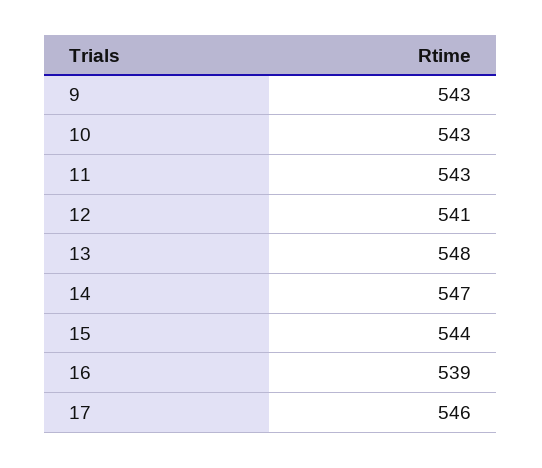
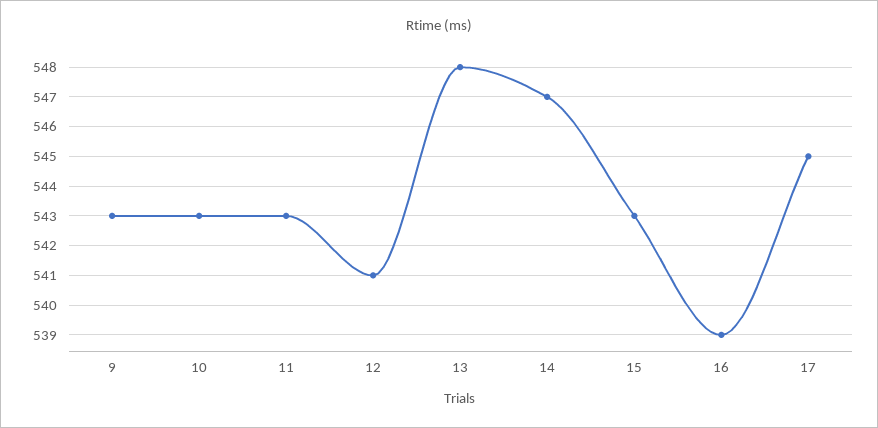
  {
    "9": 543,
    "10": 543,
    "11": 543,
    "12": 541,
    "13": 548,
    "14": 547,
-   "15": 544,
+   "15": 543,
    "16": 539,
-   "17": 546
+   "17": 545
  }

